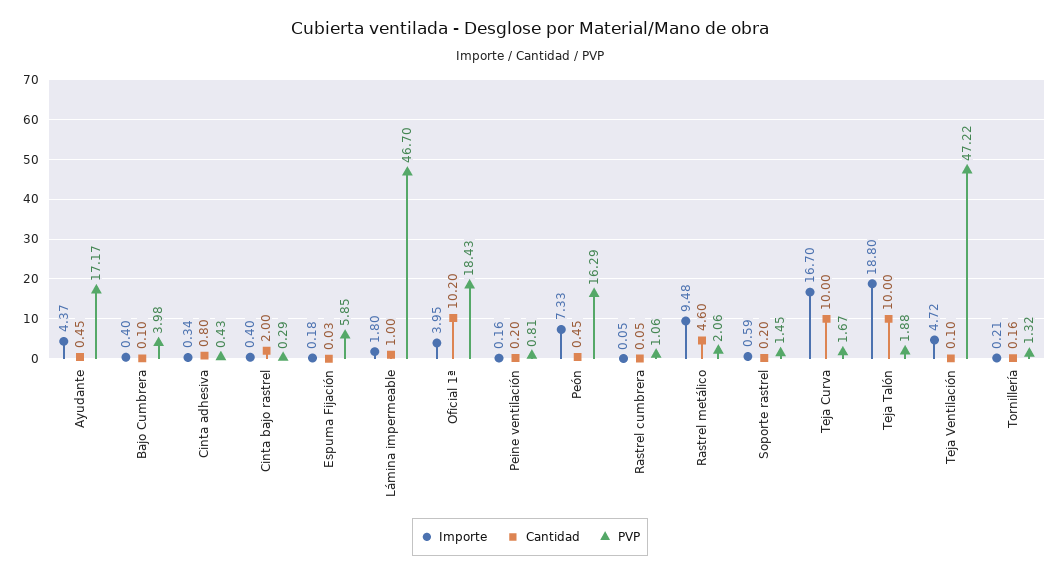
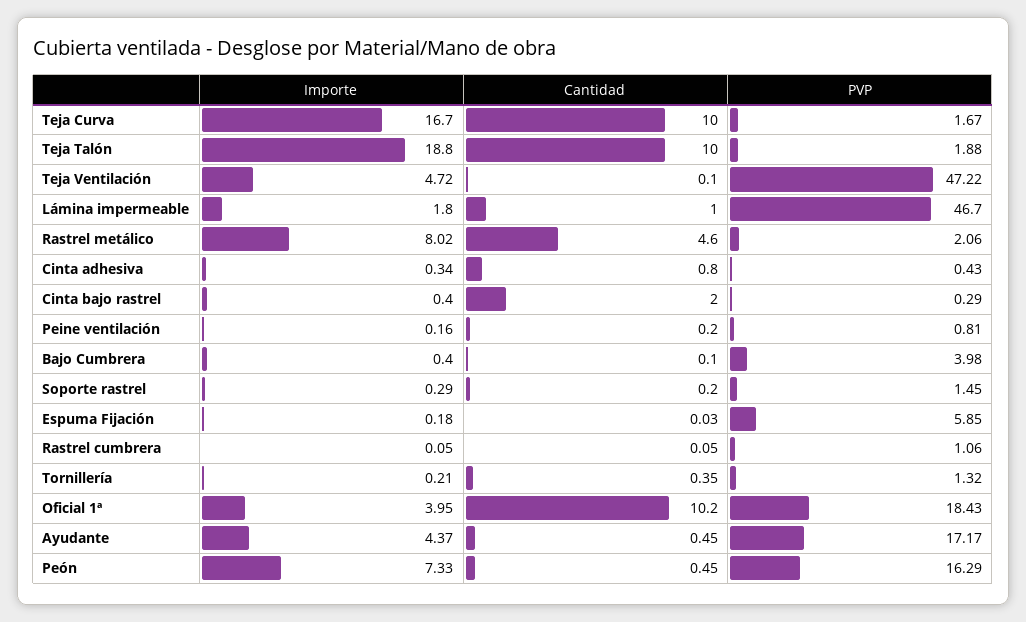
  {
    "Importe": {
      "Ayudante": 4.37,
      "Bajo Cumbrera": 0.4,
      "Cinta adhesiva": 0.34,
      "Cinta bajo rastrel": 0.4,
      "Espuma Fijación": 0.18,
      "Lámina impermeable": 1.8,
      "Oficial 1ª": 3.95,
      "Peine ventilación": 0.16,
      "Peón": 7.33,
      "Rastrel cumbrera": 0.05,
-     "Rastrel metálico": 9.48,
+     "Rastrel metálico": 8.02,
-     "Soporte rastrel": 0.59,
+     "Soporte rastrel": 0.29,
      "Teja Curva": 16.7,
      "Teja Talón": 18.8,
      "Teja Ventilación": 4.72,
      "Tornillería": 0.21
    },
    "Cantidad": {
      "Ayudante": 0.45,
      "Bajo Cumbrera": 0.1,
      "Cinta adhesiva": 0.8,
      "Cinta bajo rastrel": 2,
      "Espuma Fijación": 0.03,
      "Lámina impermeable": 1,
      "Oficial 1ª": 10.2,
      "Peine ventilación": 0.2,
      "Peón": 0.45,
      "Rastrel cumbrera": 0.05,
      "Rastrel metálico": 4.6,
      "Soporte rastrel": 0.2,
      "Teja Curva": 10,
      "Teja Talón": 10,
      "Teja Ventilación": 0.1,
-     "Tornillería": 0.16
+     "Tornillería": 0.35
    },
    "PVP": {
      "Ayudante": 17.17,
      "Bajo Cumbrera": 3.98,
      "Cinta adhesiva": 0.43,
      "Cinta bajo rastrel": 0.29,
      "Espuma Fijación": 5.85,
      "Lámina impermeable": 46.7,
      "Oficial 1ª": 18.43,
      "Peine ventilación": 0.81,
      "Peón": 16.29,
      "Rastrel cumbrera": 1.06,
      "Rastrel metálico": 2.06,
      "Soporte rastrel": 1.45,
      "Teja Curva": 1.67,
      "Teja Talón": 1.88,
      "Teja Ventilación": 47.22,
      "Tornillería": 1.32
    }
  }

